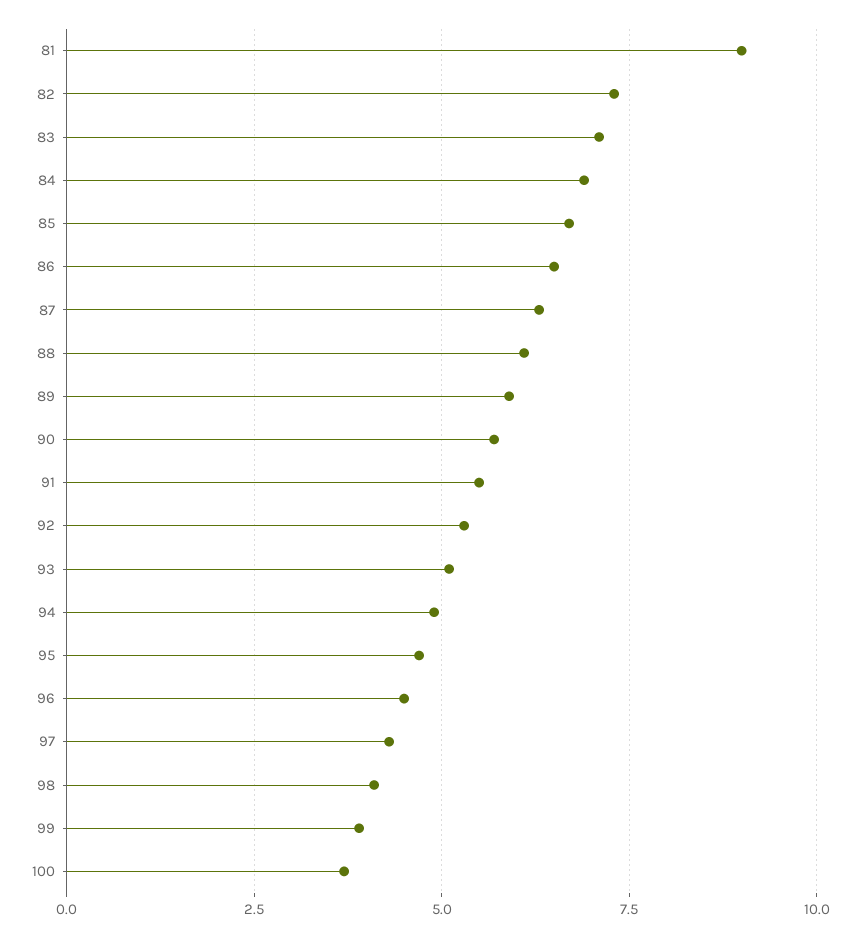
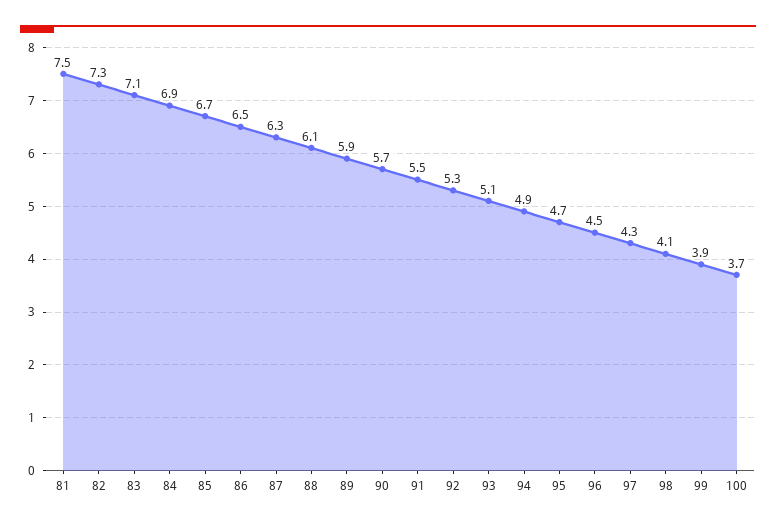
  {
-   "81": 9,
+   "81": 7.5,
    "82": 7.3,
    "83": 7.1,
    "84": 6.9,
    "85": 6.7,
    "86": 6.5,
    "87": 6.3,
    "88": 6.1,
    "89": 5.9,
    "90": 5.7,
    "91": 5.5,
    "92": 5.3,
    "93": 5.1,
    "94": 4.9,
    "95": 4.7,
    "96": 4.5,
    "97": 4.3,
    "98": 4.1,
    "99": 3.9,
    "100": 3.7
  }

